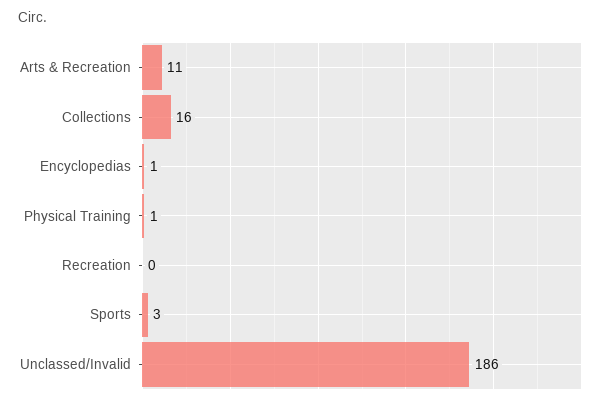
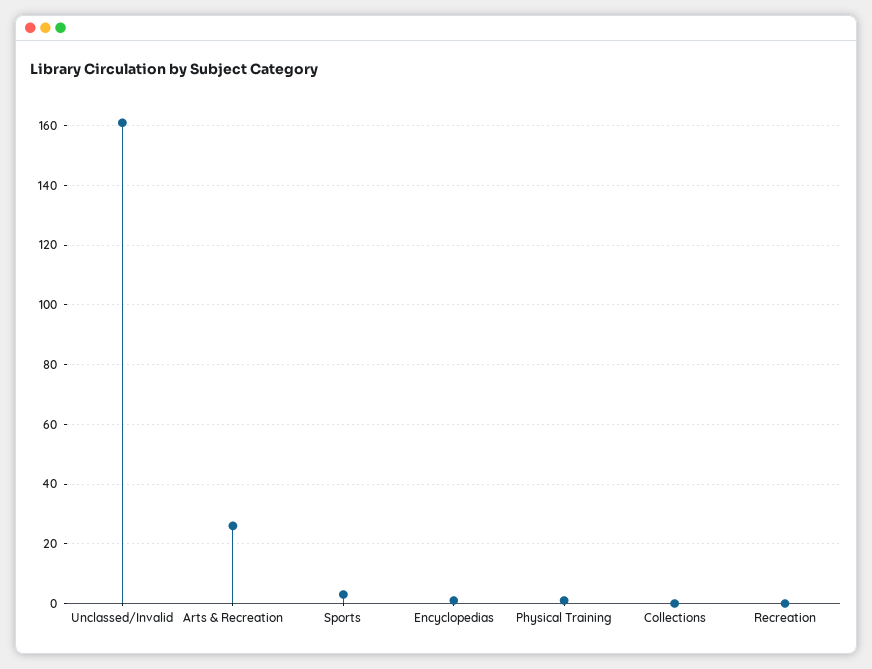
  {
-   "Arts & Recreation": 11,
+   "Arts & Recreation": 25,
-   "Collections": 16,
+   "Collections": 0,
    "Encyclopedias": 1,
    "Physical Training": 1,
    "Recreation": 0,
    "Sports": 3,
-   "Unclassed/Invalid": 186
+   "Unclassed/Invalid": 160
  }

